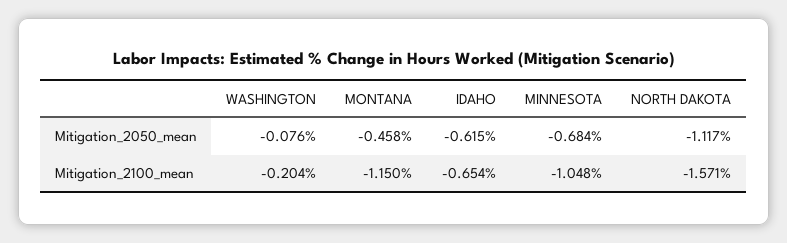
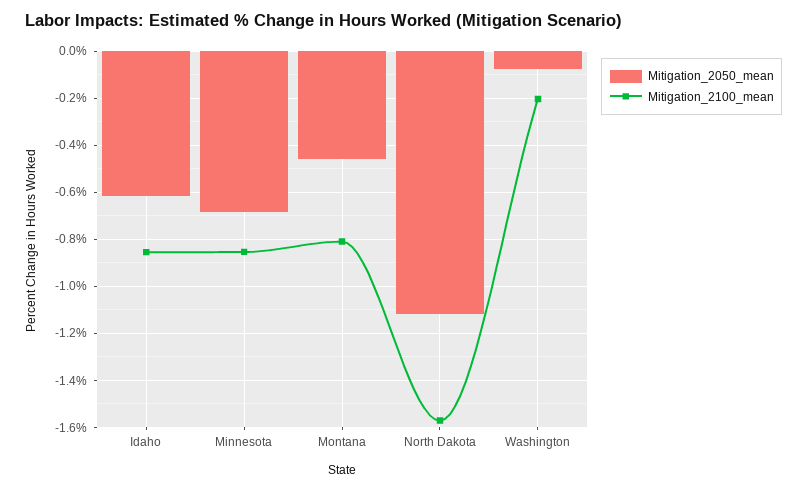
  {
    "Mitigation_2050_mean": {
      "WASHINGTON": -0.076,
      "MONTANA": -0.458,
      "IDAHO": -0.615,
      "MINNESOTA": -0.684,
      "NORTH DAKOTA": -1.117
    },
    "Mitigation_2100_mean": {
      "WASHINGTON": -0.204,
-     "MONTANA": -1.15,
+     "MONTANA": -0.8,
-     "IDAHO": -0.654,
+     "IDAHO": -0.85,
-     "MINNESOTA": -1.048,
+     "MINNESOTA": -0.85,
      "NORTH DAKOTA": -1.571
    }
  }

